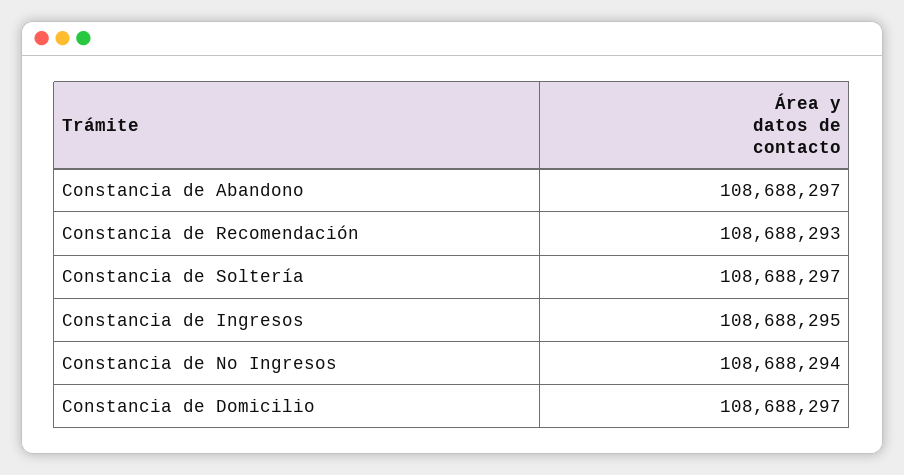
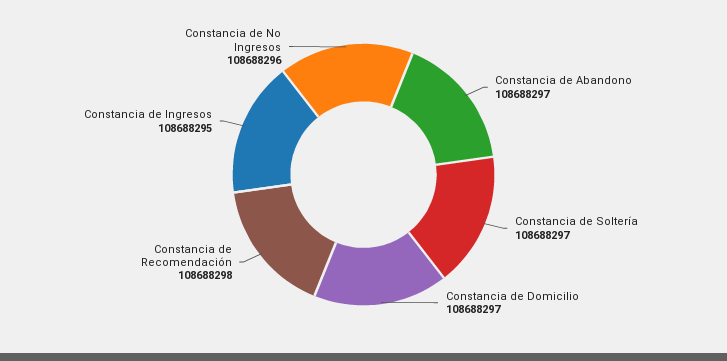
  {
    "Constancia de Abandono": 108688297,
-   "Constancia de Recomendación": 108688293,
+   "Constancia de Recomendación": 108688298,
    "Constancia de Soltería": 108688297,
    "Constancia de Ingresos": 108688295,
-   "Constancia de No Ingresos": 108688294,
+   "Constancia de No Ingresos": 108688296,
    "Constancia de Domicilio": 108688297
  }

